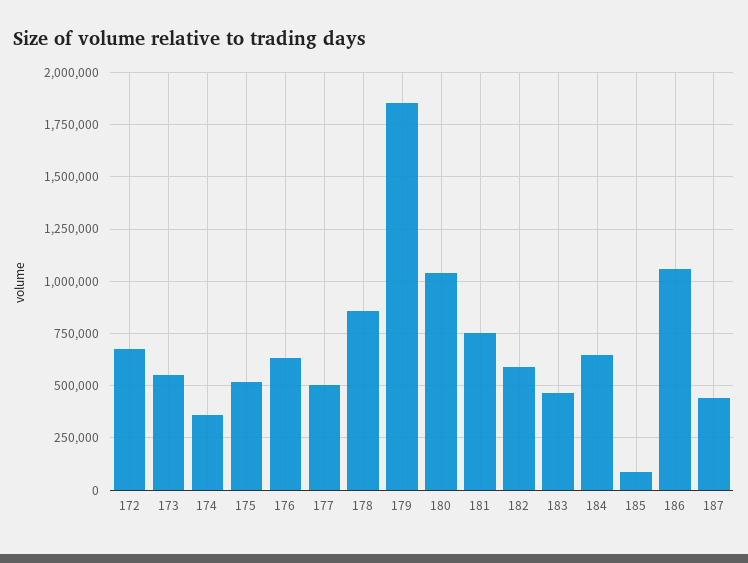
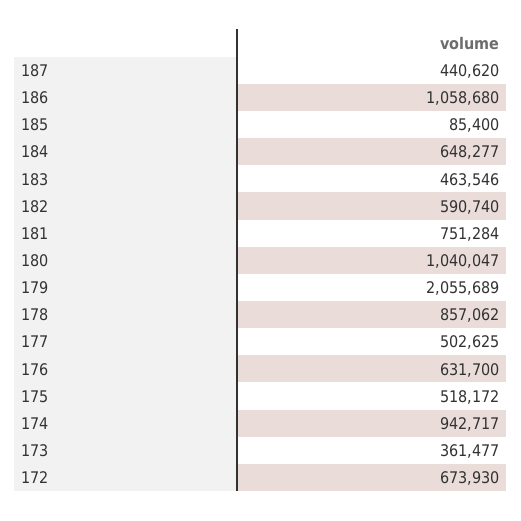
  {
    "172": 673930,
-   "173": 550000,
+   "173": 361477,
-   "174": 350000,
+   "174": 942717,
    "175": 518172,
    "176": 631700,
    "177": 502625,
    "178": 857062,
-   "179": 1850000,
+   "179": 2055689,
    "180": 1040047,
    "181": 751284,
    "182": 590740,
    "183": 463546,
    "184": 648277,
    "185": 85400,
    "186": 1058680,
    "187": 440620
  }

